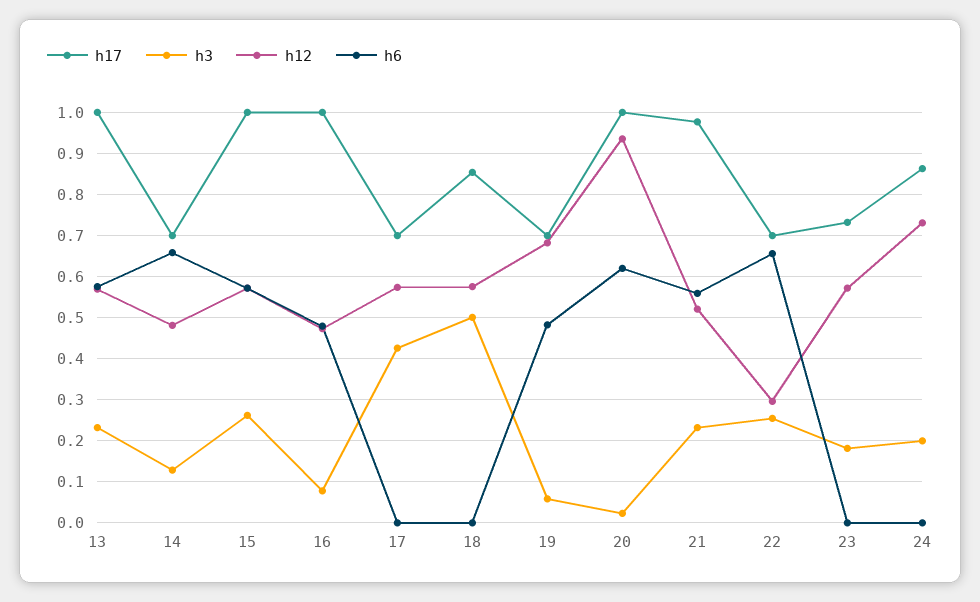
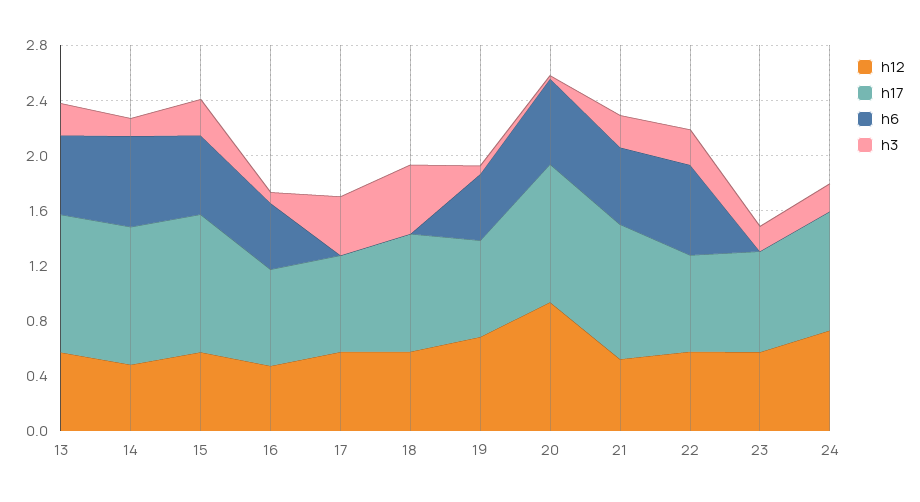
  {
    "h17": {
      "13": 1,
-     "14": 0.7,
+     "14": 1,
      "15": 1,
-     "16": 1,
+     "16": 0.7,
      "17": 0.7,
      "18": 0.86,
      "19": 0.7,
      "20": 1,
      "21": 0.98,
      "22": 0.7,
      "23": 0.74,
      "24": 0.86
    },
    "h3": {
      "13": 0.24,
      "14": 0.12,
      "15": 0.26,
      "16": 0.08,
      "17": 0.42,
      "18": 0.5,
      "19": 0.06,
      "20": 0.02,
      "21": 0.24,
      "22": 0.26,
      "23": 0.18,
      "24": 0.2
    },
    "h12": {
      "13": 0.56,
      "14": 0.48,
      "15": 0.58,
      "16": 0.48,
      "17": 0.58,
      "18": 0.58,
      "19": 0.68,
      "20": 0.94,
      "21": 0.52,
-     "22": 0.3,
+     "22": 0.6,
      "23": 0.58,
      "24": 0.74
    },
    "h6": {
      "13": 0.58,
      "14": 0.66,
      "15": 0.58,
      "16": 0.48,
      "17": 0,
      "18": 0,
      "19": 0.48,
      "20": 0.62,
      "21": 0.56,
      "22": 0.66,
      "23": 0,
      "24": 0
    }
  }

